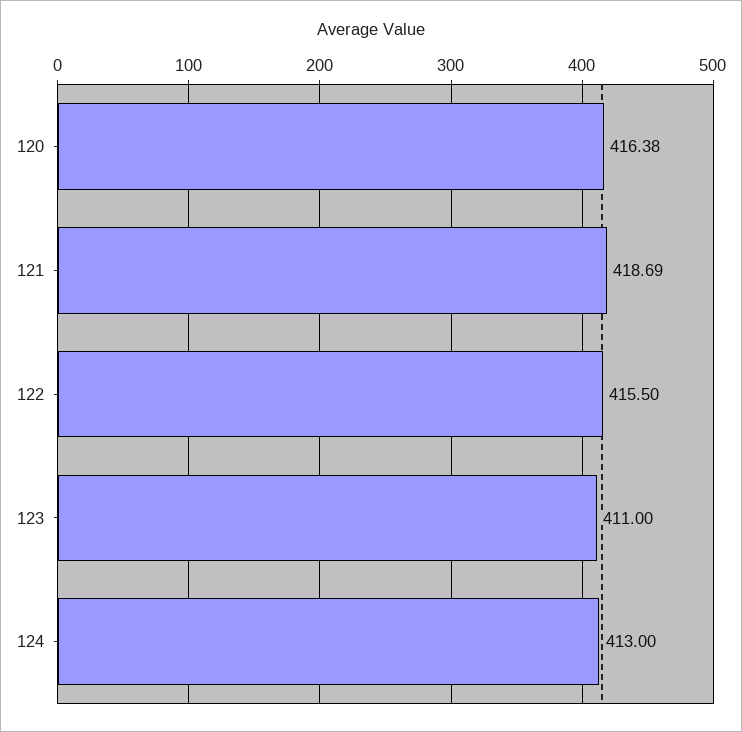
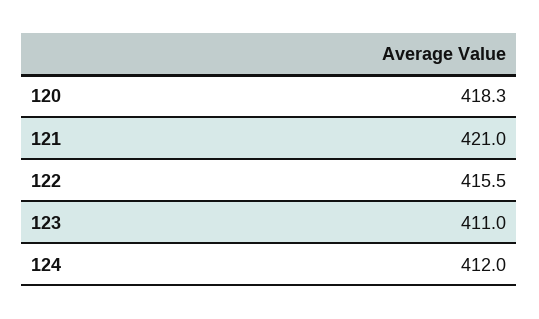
  {
-   "120": 416.38,
+   "120": 418.3,
-   "121": 418.69,
+   "121": 421,
    "122": 415.5,
    "123": 411,
-   "124": 413
+   "124": 412
  }

